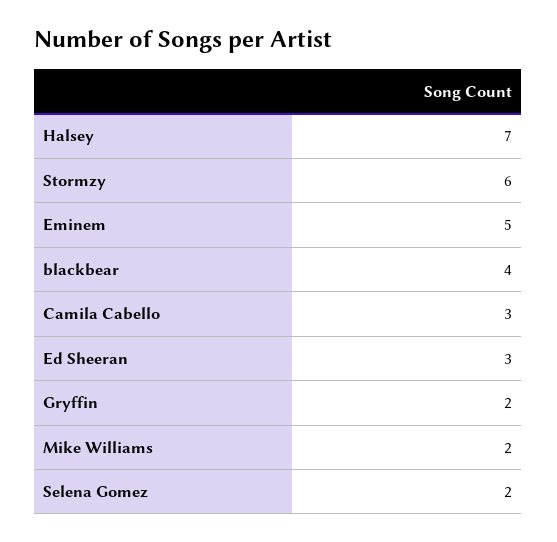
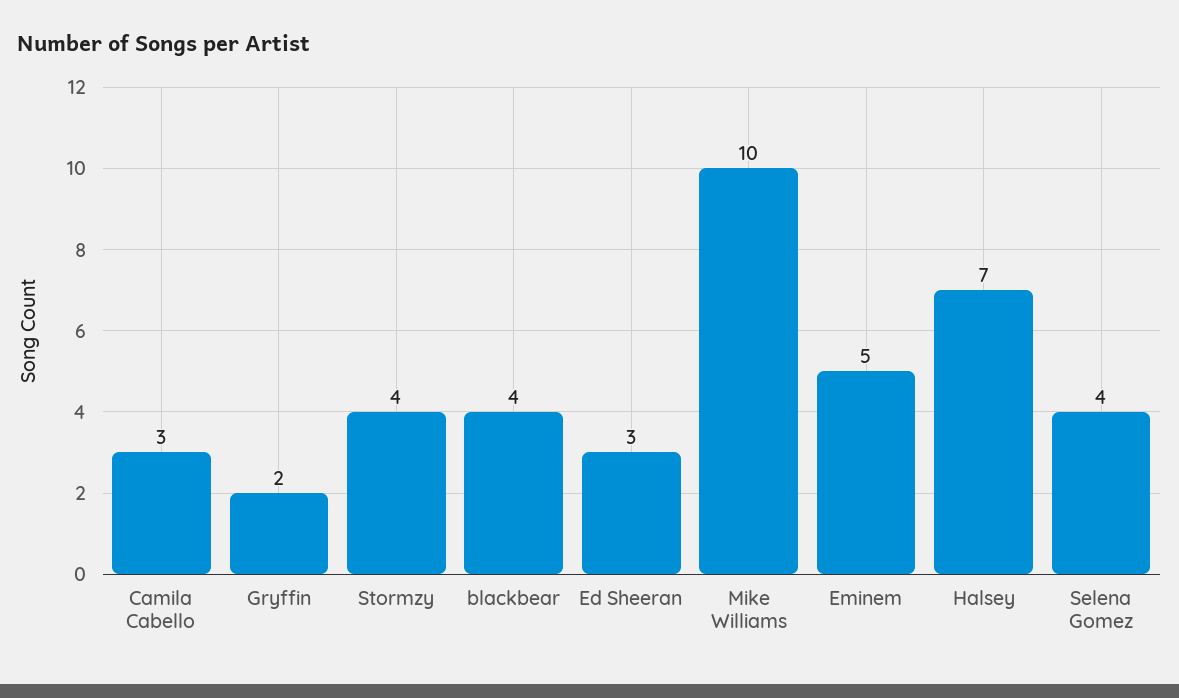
  {
    "Halsey": 7,
-   "Stormzy": 6,
+   "Stormzy": 4,
    "Eminem": 5,
    "blackbear": 4,
    "Camila Cabello": 3,
    "Ed Sheeran": 3,
    "Gryffin": 2,
-   "Mike Williams": 2,
+   "Mike Williams": 10,
-   "Selena Gomez": 2
+   "Selena Gomez": 4
  }

